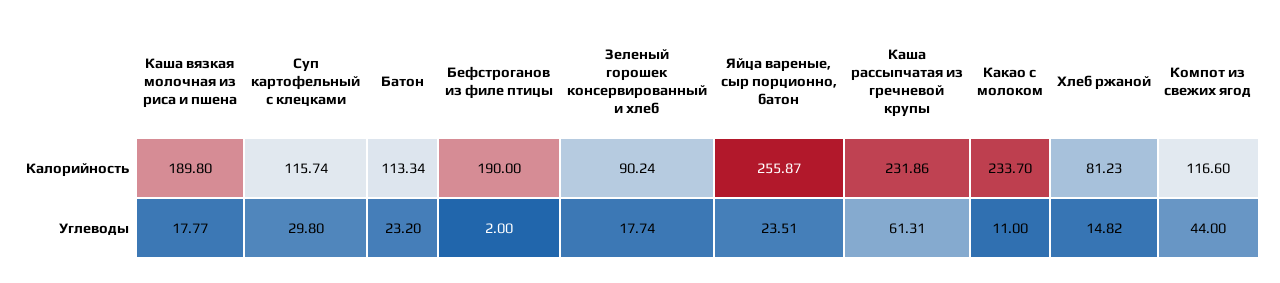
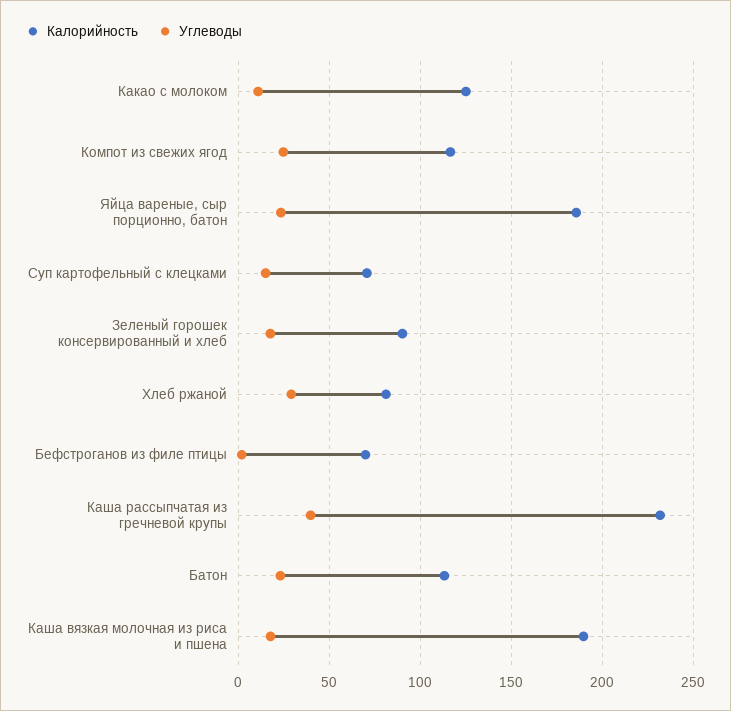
  {
    "Калорийность": {
      "Каша вязкая молочная из риса и пшена": 189.8,
-     "Суп картофельный с клецками": 115.74,
+     "Суп картофельный с клецками": 70,
      "Батон": 113.34,
-     "Бефстроганов из филе птицы": 190,
+     "Бефстроганов из филе птицы": 70,
      "Зеленый горошек консервированный и хлеб": 90.24,
-     "Яйца вареные, сыр порционно, батон": 255.87,
+     "Яйца вареные, сыр порционно, батон": 185,
      "Каша рассыпчатая из гречневой крупы": 231.86,
-     "Какао с молоком": 233.7,
+     "Какао с молоком": 125,
      "Хлеб ржаной": 81.23,
      "Компот из свежих ягод": 116.6
    },
    "Углеводы": {
      "Каша вязкая молочная из риса и пшена": 17.77,
-     "Суп картофельный с клецками": 29.8,
+     "Суп картофельный с клецками": 15,
      "Батон": 23.2,
      "Бефстроганов из филе птицы": 2,
      "Зеленый горошек консервированный и хлеб": 17.74,
      "Яйца вареные, сыр порционно, батон": 23.51,
-     "Каша рассыпчатая из гречневой крупы": 61.31,
+     "Каша рассыпчатая из гречневой крупы": 40,
      "Какао с молоком": 11,
-     "Хлеб ржаной": 14.82,
+     "Хлеб ржаной": 30,
-     "Компот из свежих ягод": 44
+     "Компот из свежих ягод": 25
    }
  }

